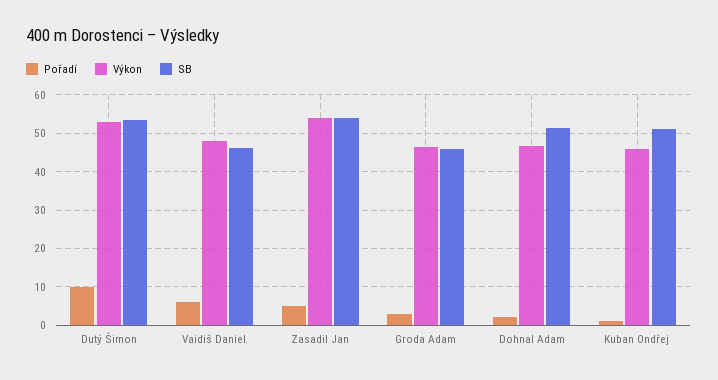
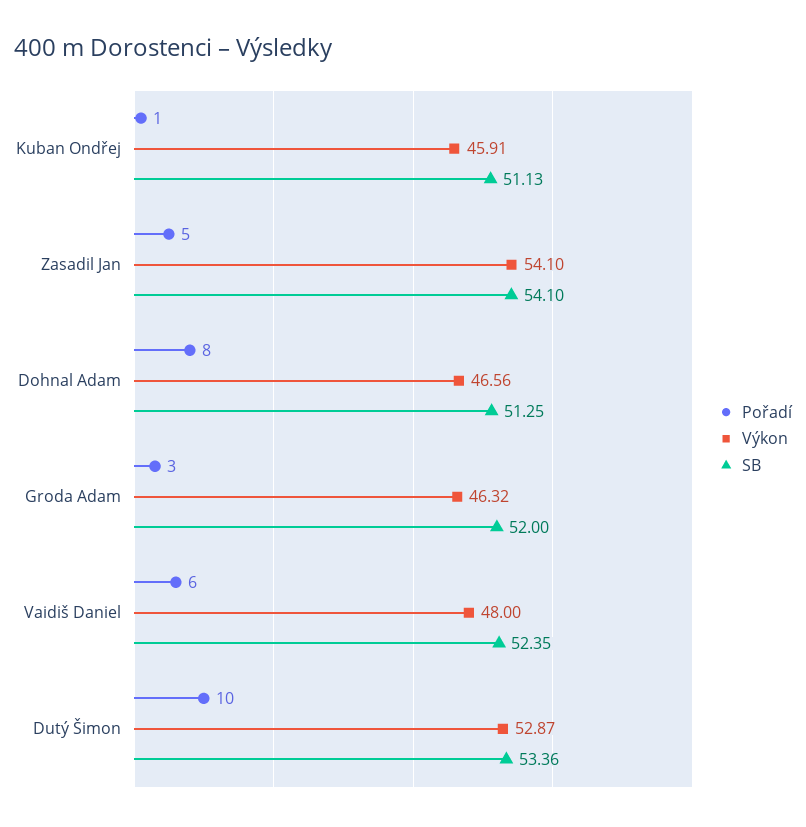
  {
    "Pořadí": {
      "Dutý Šimon": 10,
      "Vaidiš Daniel": 6,
      "Zasadil Jan": 5,
      "Groda Adam": 3,
-     "Dohnal Adam": 2,
+     "Dohnal Adam": 8,
      "Kuban Ondřej": 1
    },
    "Výkon": {
      "Dutý Šimon": 52.87,
      "Vaidiš Daniel": 48,
      "Zasadil Jan": 54.1,
      "Groda Adam": 46.32,
      "Dohnal Adam": 46.56,
      "Kuban Ondřej": 45.91
    },
    "SB": {
      "Dutý Šimon": 53.36,
-     "Vaidiš Daniel": 46,
+     "Vaidiš Daniel": 52.35,
      "Zasadil Jan": 54.1,
-     "Groda Adam": 46,
+     "Groda Adam": 52,
      "Dohnal Adam": 51.25,
      "Kuban Ondřej": 51.13
    }
  }

